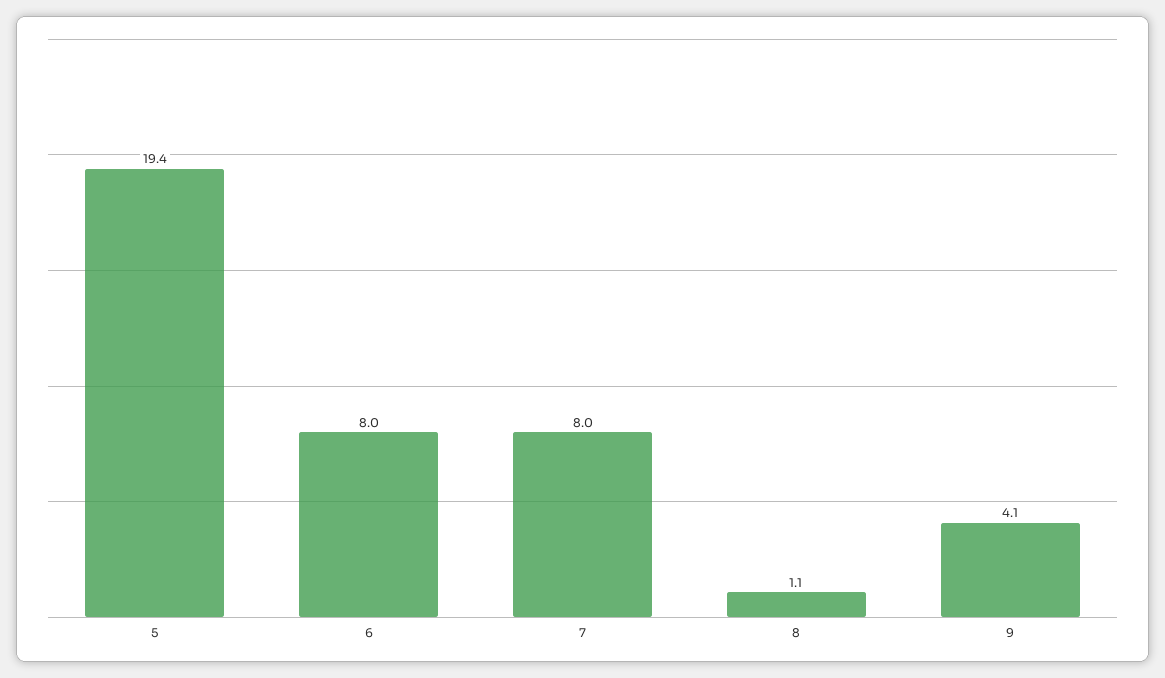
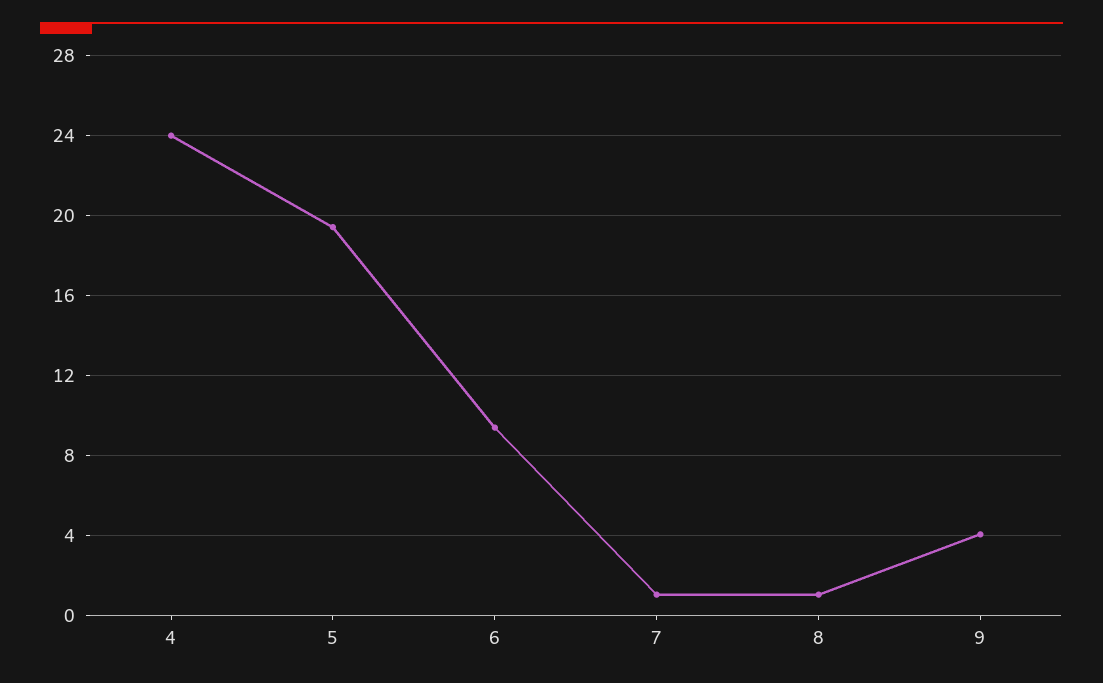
  {
    "5": 19.4,
-   "6": 8,
+   "6": 9.5,
-   "7": 8,
+   "7": 1,
    "8": 1.1,
-   "9": 4.1
+   "9": 4.1,
+   "4": 24
  }

